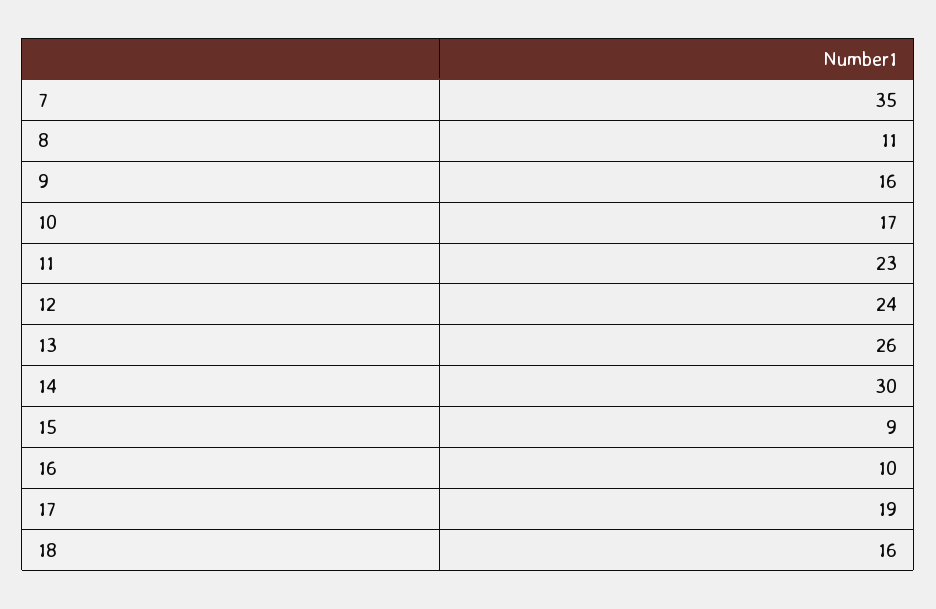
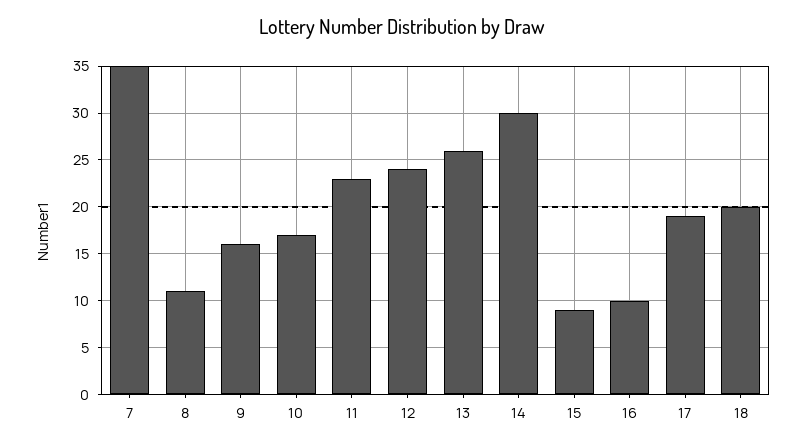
  {
    "7": 35,
    "8": 11,
    "9": 16,
    "10": 17,
    "11": 23,
    "12": 24,
    "13": 26,
    "14": 30,
    "15": 9,
    "16": 10,
    "17": 19,
-   "18": 16
+   "18": 20
  }

